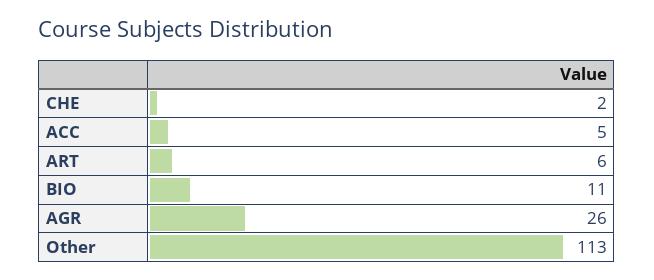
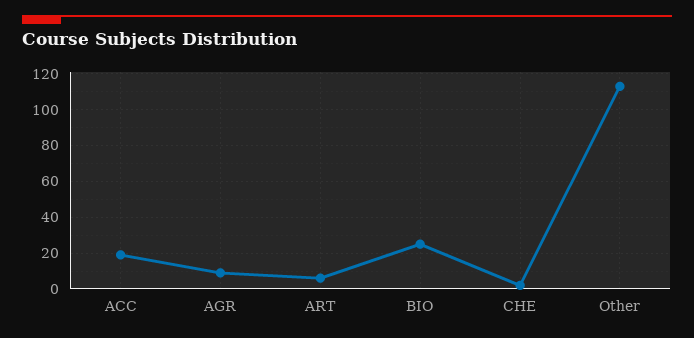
  {
    "CHE": 2,
-   "ACC": 5,
+   "ACC": 20,
    "ART": 6,
-   "BIO": 11,
+   "BIO": 25,
-   "AGR": 26,
+   "AGR": 10,
    "Other": 113
  }

